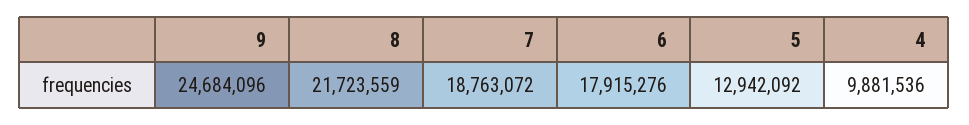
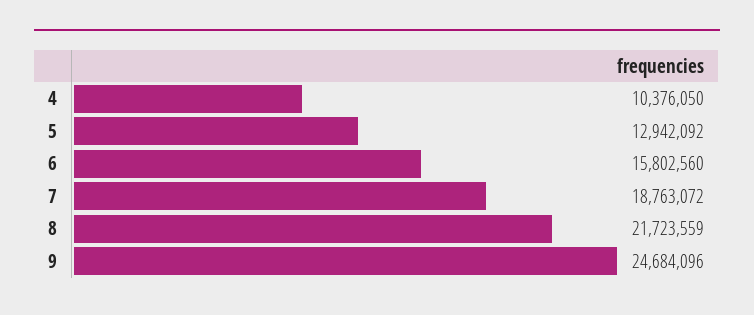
  {
    "9": 24684096,
    "8": 21723559,
    "7": 18763072,
-   "6": 17915276,
+   "6": 15802560,
    "5": 12942092,
-   "4": 9881536
+   "4": 10376050
  }

